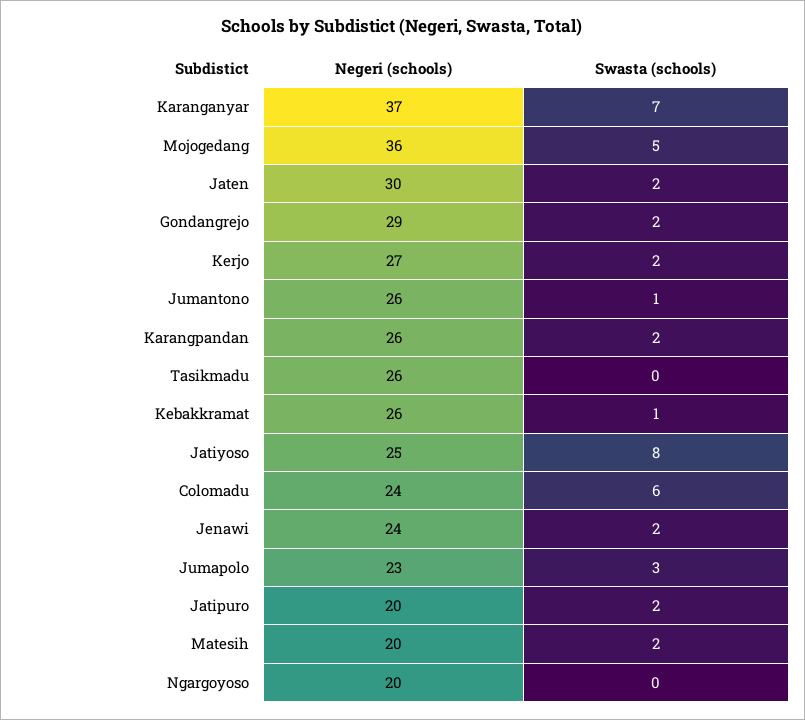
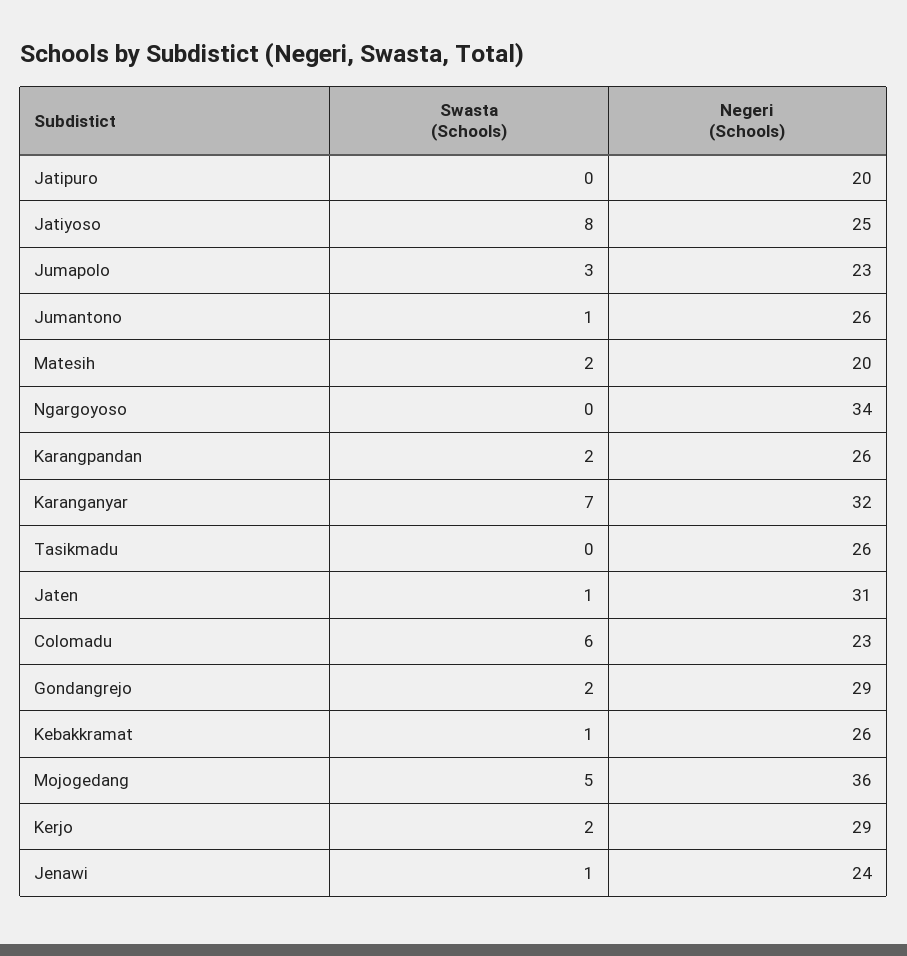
  {
    "Negeri (schools)": {
-     "Karanganyar": 37,
+     "Karanganyar": 32,
      "Mojogedang": 36,
-     "Jaten": 30,
+     "Jaten": 31,
      "Gondangrejo": 29,
-     "Kerjo": 27,
+     "Kerjo": 29,
      "Jumantono": 26,
      "Karangpandan": 26,
      "Tasikmadu": 26,
      "Kebakkramat": 26,
      "Jatiyoso": 25,
-     "Colomadu": 24,
+     "Colomadu": 23,
      "Jenawi": 24,
      "Jumapolo": 23,
      "Jatipuro": 20,
      "Matesih": 20,
-     "Ngargoyoso": 20
+     "Ngargoyoso": 34
    },
    "Swasta (schools)": {
      "Karanganyar": 7,
      "Mojogedang": 5,
-     "Jaten": 2,
+     "Jaten": 1,
      "Gondangrejo": 2,
      "Kerjo": 2,
      "Jumantono": 1,
      "Karangpandan": 2,
      "Tasikmadu": 0,
      "Kebakkramat": 1,
      "Jatiyoso": 8,
      "Colomadu": 6,
-     "Jenawi": 2,
+     "Jenawi": 1,
      "Jumapolo": 3,
-     "Jatipuro": 2,
+     "Jatipuro": 0,
      "Matesih": 2,
      "Ngargoyoso": 0
    }
  }

